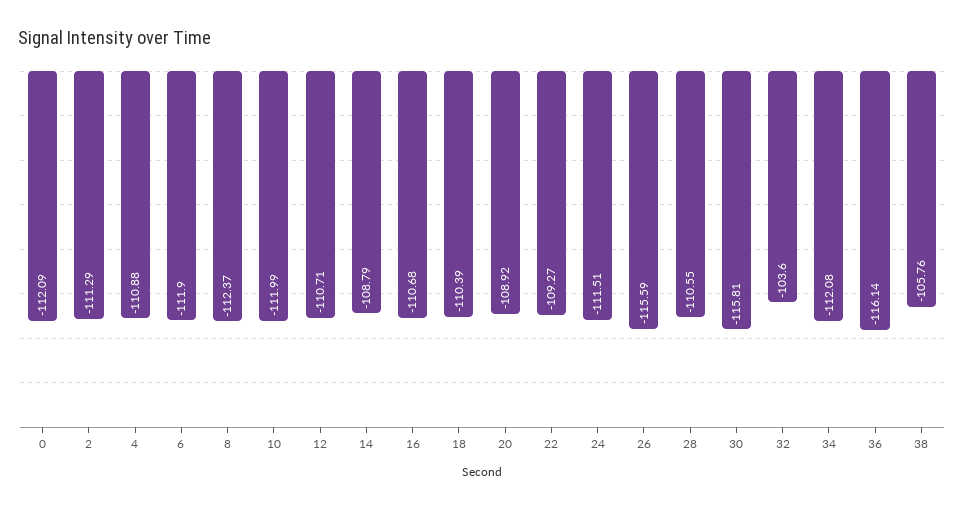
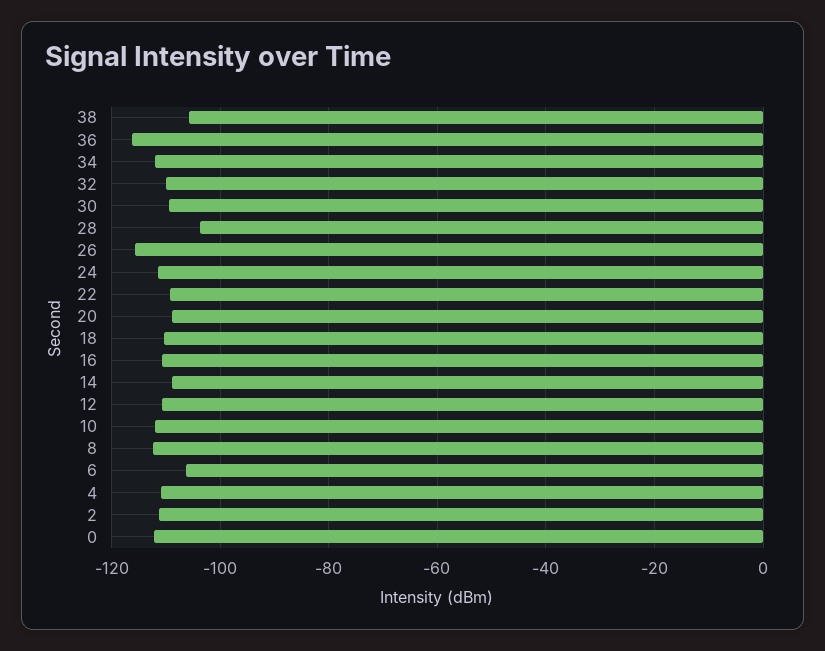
  {
    "0": -112.09,
    "2": -111.29,
    "4": -110.88,
-   "6": -111.9,
+   "6": -106,
    "8": -112.37,
    "10": -111.99,
    "12": -110.71,
    "14": -108.79,
    "16": -110.68,
    "18": -110.39,
    "20": -108.92,
    "22": -109.27,
    "24": -111.51,
    "26": -115.59,
-   "28": -110.55,
+   "28": -104,
-   "30": -115.81,
+   "30": -110,
-   "32": -103.6,
+   "32": -110,
    "34": -112.08,
    "36": -116.14,
    "38": -105.76
  }

